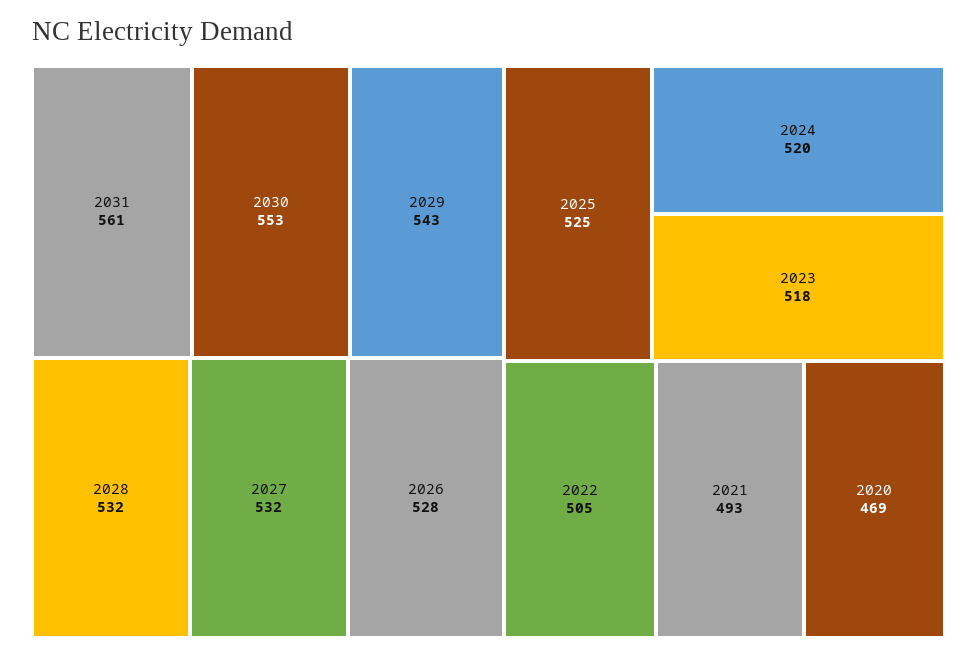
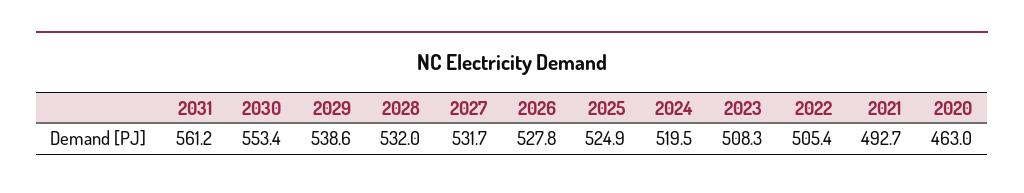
  {
    "2031": 561.2,
    "2030": 553.4,
-   "2029": 543,
+   "2029": 538.6,
    "2028": 532,
    "2027": 531.7,
    "2026": 527.8,
    "2025": 524.9,
    "2024": 519.5,
-   "2023": 518,
+   "2023": 508.3,
    "2022": 505.4,
    "2021": 492.7,
-   "2020": 469
+   "2020": 463
  }

